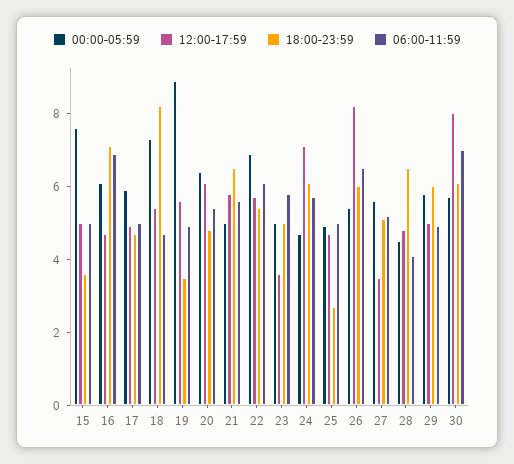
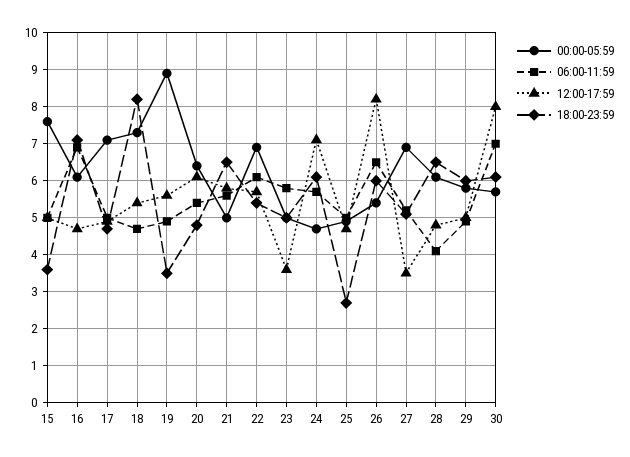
  {
    "00:00-05:59": {
      "15": 7.5,
      "16": 6,
-     "17": 6,
+     "17": 7,
      "18": 7.5,
      "19": 9,
      "20": 6.5,
      "21": 5,
      "22": 7,
      "23": 5,
      "24": 4.5,
      "25": 5,
      "26": 5.5,
-     "27": 5.5,
+     "27": 7,
-     "28": 4.5,
+     "28": 6,
      "29": 6,
      "30": 5.5
    },
    "12:00-17:59": {
      "15": 5,
      "16": 4.5,
      "17": 5,
      "18": 5.5,
      "19": 5.5,
      "20": 6,
      "21": 6,
      "22": 5.5,
      "23": 3.5,
      "24": 7,
      "25": 4.5,
      "26": 8,
      "27": 3.5,
      "28": 5,
      "29": 5,
      "30": 8
    },
    "18:00-23:59": {
      "15": 3.5,
      "16": 7,
      "17": 4.5,
      "18": 8,
      "19": 3.5,
      "20": 5,
      "21": 6.5,
      "22": 5.5,
      "23": 5,
      "24": 6,
      "25": 2.5,
      "26": 6,
      "27": 5,
      "28": 6.5,
      "29": 6,
      "30": 6
    },
    "06:00-11:59": {
      "15": 5,
      "16": 7,
      "17": 5,
      "18": 4.5,
      "19": 5,
      "20": 5.5,
      "21": 5.5,
      "22": 6,
      "23": 6,
      "24": 5.5,
      "25": 5,
      "26": 6.5,
      "27": 5,
      "28": 4,
      "29": 5,
      "30": 7
    }
  }

